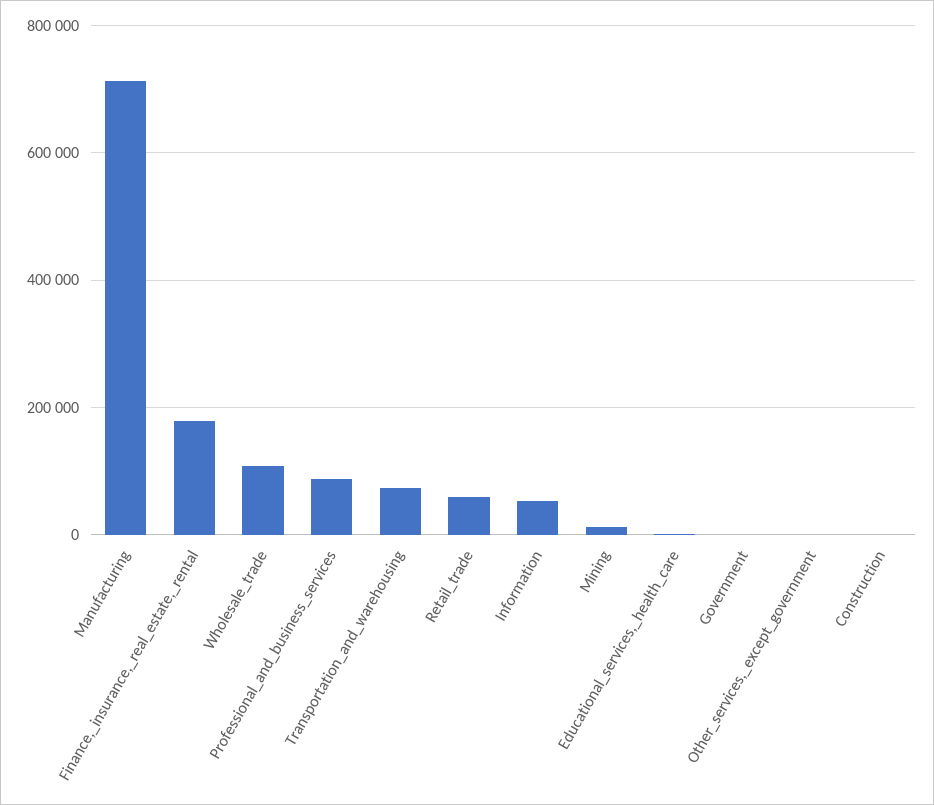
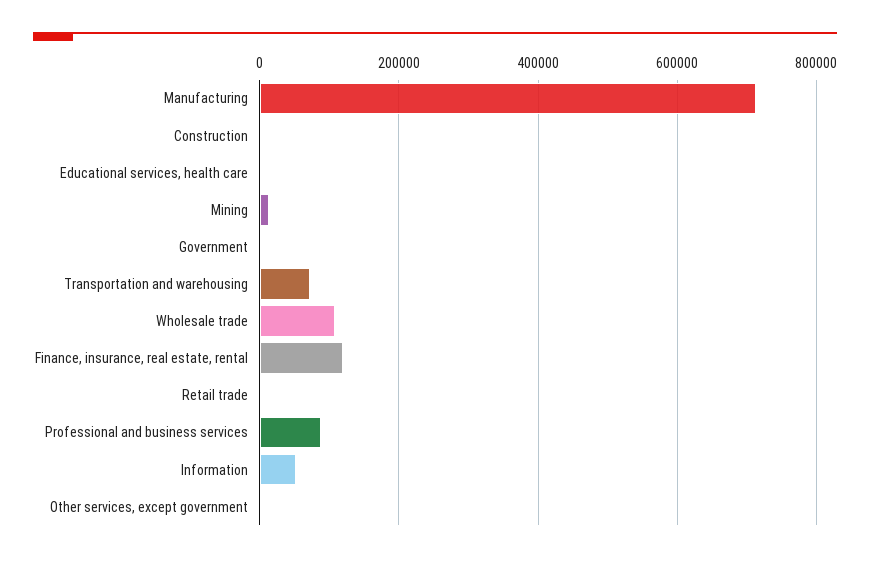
  {
    "Manufacturing": 720000,
-   "Finance,_insurance,_real_estate,_rental": 180000,
+   "Finance,_insurance,_real_estate,_rental": 120000,
    "Wholesale_trade": 100000,
    "Professional_and_business_services": 80000,
    "Transportation_and_warehousing": 80000,
-   "Retail_trade": 60000,
+   "Retail_trade": 0,
    "Information": 60000,
    "Mining": 20000,
    "Educational_services,_health_care": 0,
    "Government": 0,
    "Other_services,_except_government": 0,
    "Construction": 0
  }

